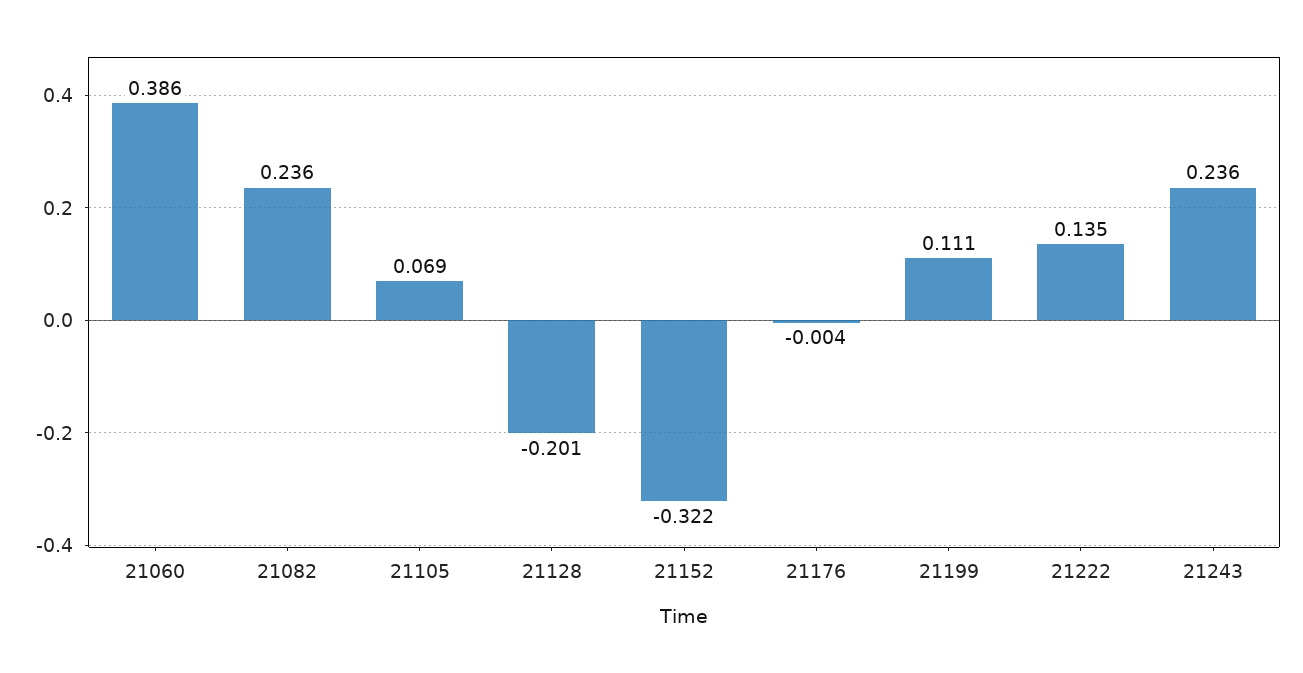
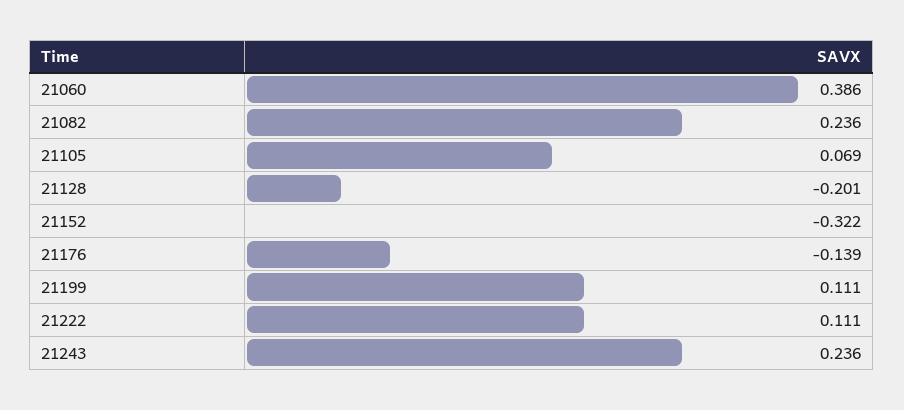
  {
    "21060": 0.386,
    "21082": 0.236,
    "21105": 0.069,
    "21128": -0.201,
    "21152": -0.322,
-   "21176": -0.004,
+   "21176": -0.139,
    "21199": 0.111,
-   "21222": 0.135,
+   "21222": 0.111,
    "21243": 0.236
  }

